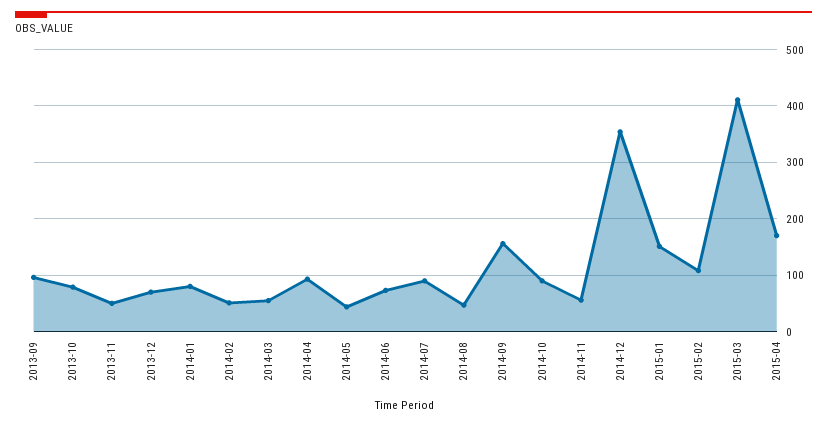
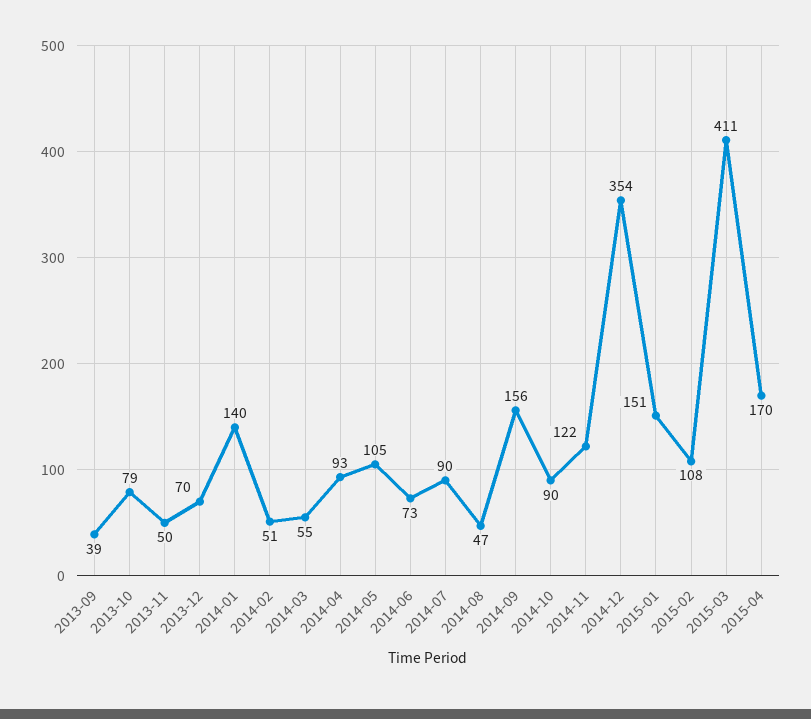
  {
-   "2013-09": 100,
+   "2013-09": 39,
    "2013-10": 79,
    "2013-11": 50,
    "2013-12": 70,
-   "2014-01": 80,
+   "2014-01": 140,
    "2014-02": 51,
    "2014-03": 55,
    "2014-04": 93,
-   "2014-05": 40,
+   "2014-05": 105,
    "2014-06": 73,
    "2014-07": 90,
    "2014-08": 47,
    "2014-09": 156,
    "2014-10": 90,
-   "2014-11": 60,
+   "2014-11": 122,
    "2014-12": 354,
    "2015-01": 151,
    "2015-02": 108,
    "2015-03": 411,
    "2015-04": 170
  }

